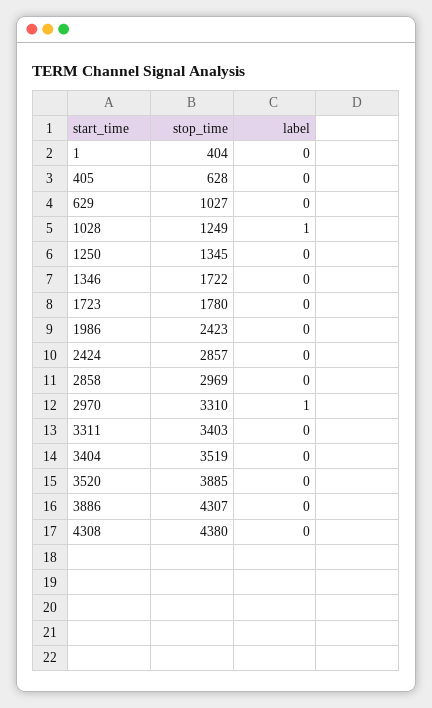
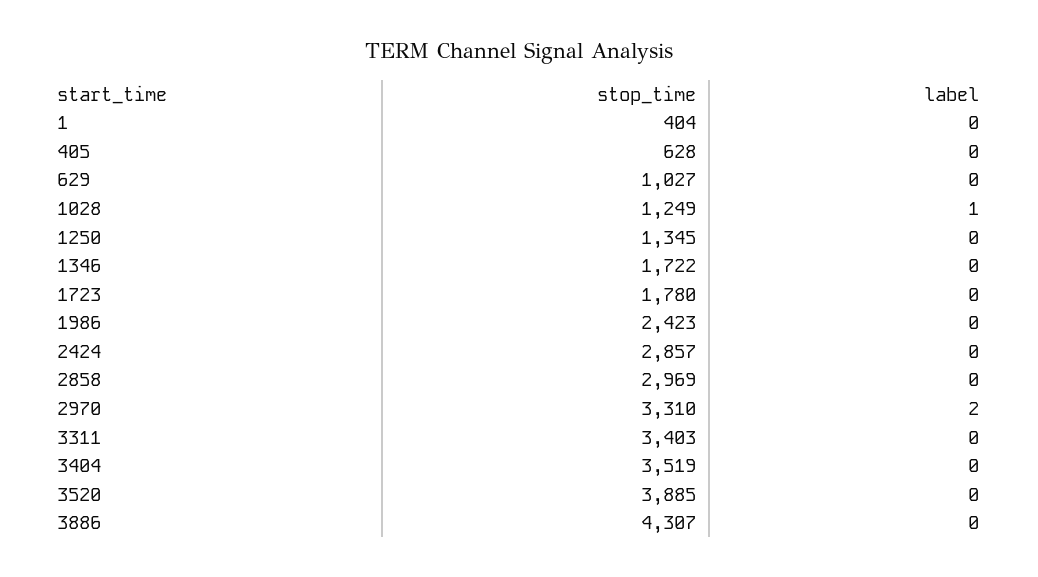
  {
    "stop_time": {
      "1": 404,
      "405": 628,
      "629": 1027,
      "1028": 1249,
      "1250": 1345,
      "1346": 1722,
      "1723": 1780,
      "1986": 2423,
      "2424": 2857,
      "2858": 2969,
      "2970": 3310,
      "3311": 3403,
      "3404": 3519,
      "3520": 3885,
-     "3886": 4307,
+     "3886": 4307
-     "4308": 4380
    },
    "label": {
      "1": 0,
      "405": 0,
      "629": 0,
      "1028": 1,
      "1250": 0,
      "1346": 0,
      "1723": 0,
      "1986": 0,
      "2424": 0,
      "2858": 0,
-     "2970": 1,
+     "2970": 2,
      "3311": 0,
      "3404": 0,
      "3520": 0,
-     "3886": 0,
+     "3886": 0
-     "4308": 0
    }
  }

